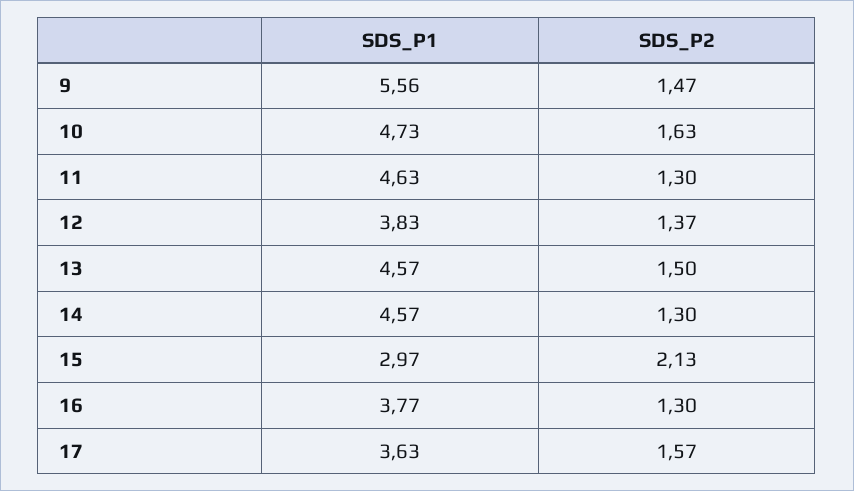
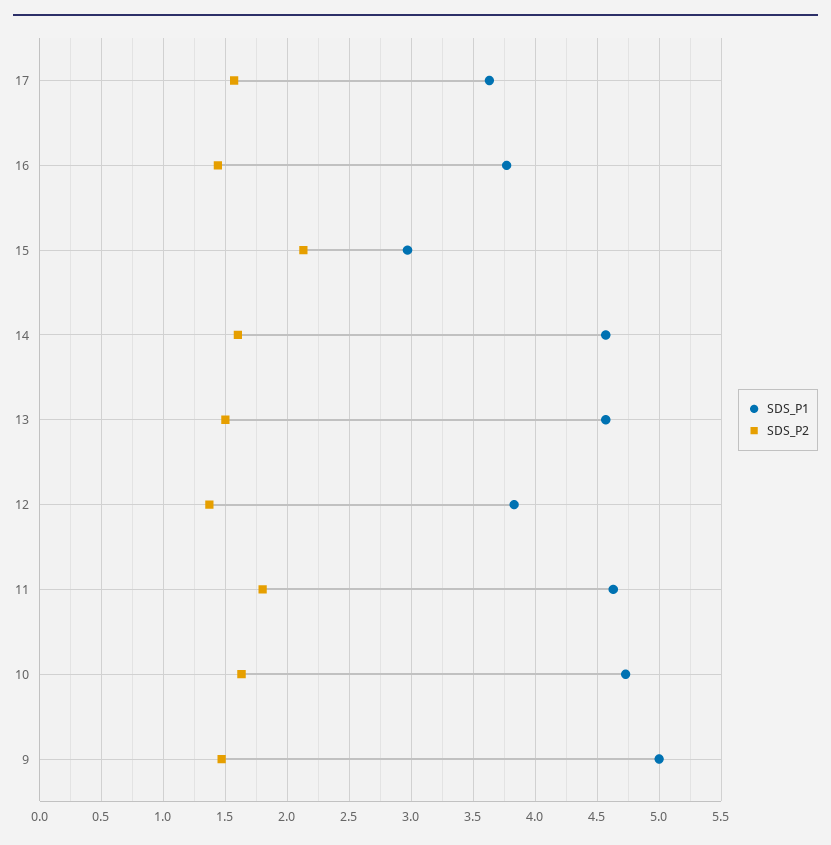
  {
    "SDS_P1": {
-     "9": 5.56,
+     "9": 5,
      "10": 4.73,
      "11": 4.63,
      "12": 3.83,
      "13": 4.57,
      "14": 4.57,
      "15": 2.97,
      "16": 3.77,
      "17": 3.63
    },
    "SDS_P2": {
      "9": 1.47,
      "10": 1.63,
-     "11": 1.3,
+     "11": 1.8,
      "12": 1.37,
      "13": 1.5,
-     "14": 1.3,
+     "14": 1.6,
      "15": 2.13,
-     "16": 1.3,
+     "16": 1.45,
      "17": 1.57
    }
  }

